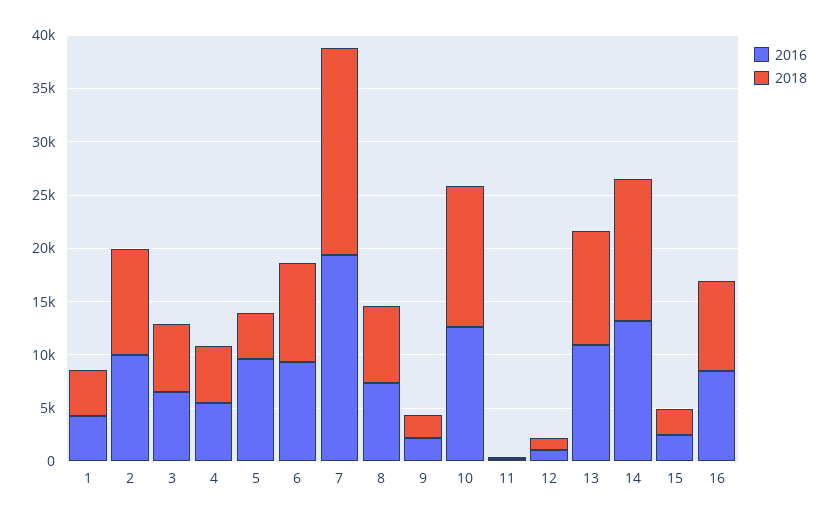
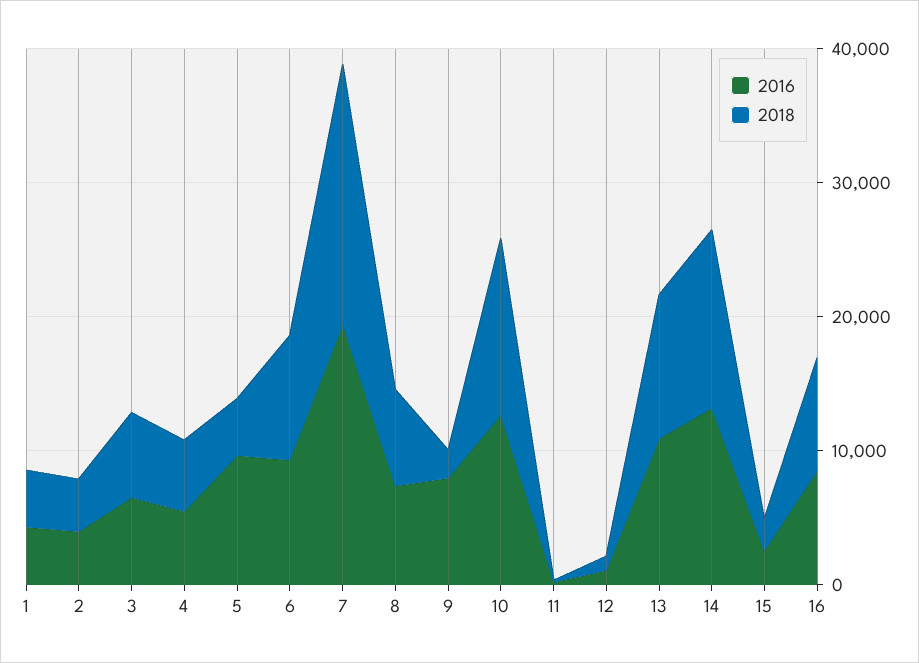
  {
    "2016": {
      "1": 4000,
-     "2": 10000,
+     "2": 4000,
      "3": 6000,
      "4": 5000,
      "5": 10000,
      "6": 9000,
      "7": 19000,
      "8": 7000,
-     "9": 2000,
+     "9": 8000,
      "10": 13000,
      "11": 0,
      "12": 1000,
      "13": 11000,
      "14": 13000,
      "15": 3000,
      "16": 8000
    },
    "2018": {
      "1": 4000,
-     "2": 10000,
+     "2": 4000,
      "3": 6000,
      "4": 5000,
      "5": 4000,
      "6": 9000,
      "7": 19000,
      "8": 7000,
      "9": 2000,
      "10": 13000,
      "11": 0,
      "12": 1000,
      "13": 11000,
      "14": 13000,
      "15": 2000,
      "16": 8000
    }
  }

